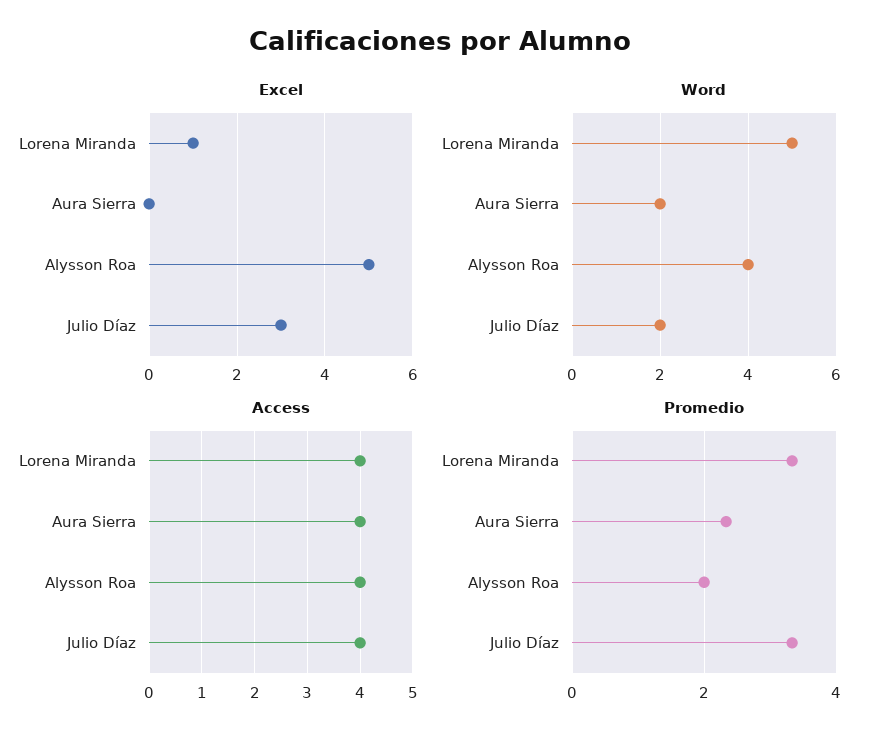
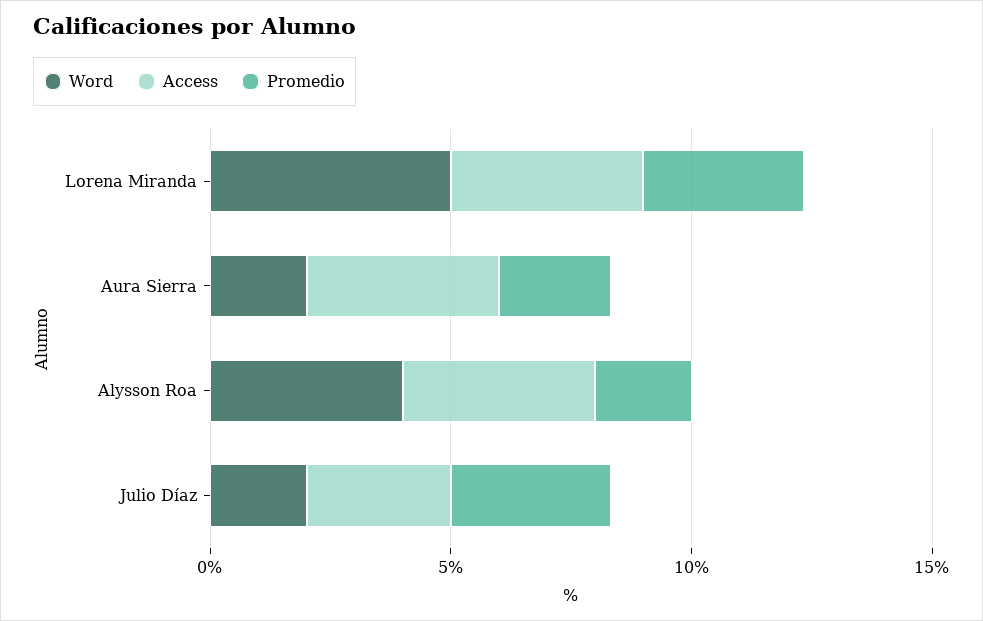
  {
-   "Excel": {
-     "Lorena Miranda": 1,
-     "Aura Sierra": 0,
-     "Alysson Roa": 5,
-     "Julio Díaz": 3
-   },
    "Word": {
      "Lorena Miranda": 5,
      "Aura Sierra": 2,
      "Alysson Roa": 4,
      "Julio Díaz": 2
    },
    "Access": {
      "Lorena Miranda": 4,
      "Aura Sierra": 4,
      "Alysson Roa": 4,
-     "Julio Díaz": 4
+     "Julio Díaz": 3
    },
    "Promedio": {
      "Lorena Miranda": 3.4,
      "Aura Sierra": 2.4,
      "Alysson Roa": 2,
      "Julio Díaz": 3.4
    }
  }

